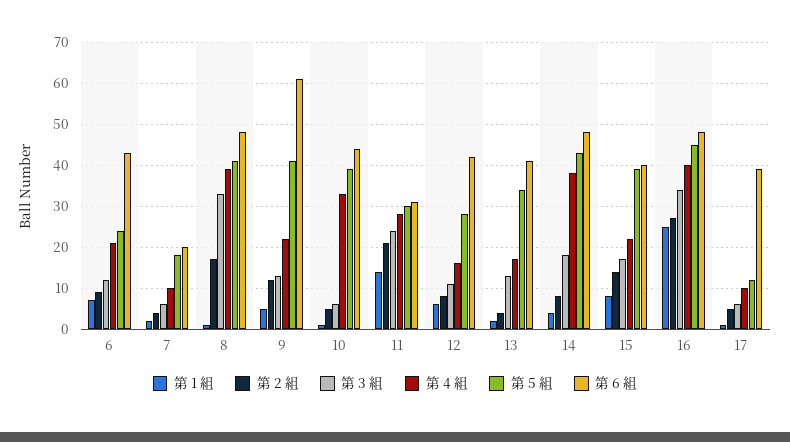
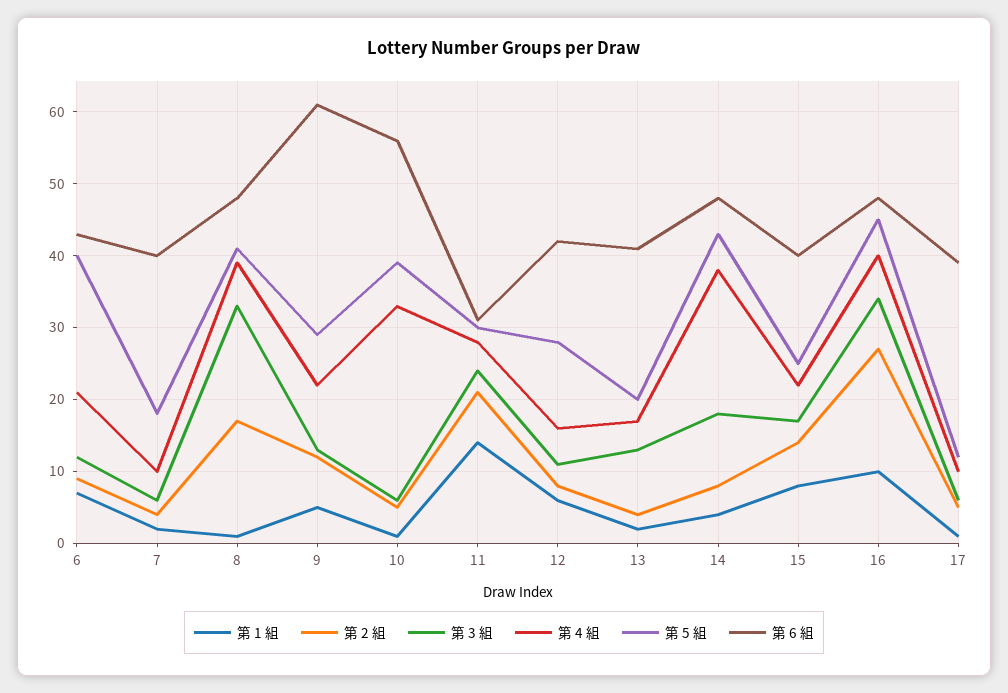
  {
    "第 1 組": {
      "6": 7,
      "7": 2,
      "8": 1,
      "9": 5,
      "10": 1,
      "11": 14,
      "12": 6,
      "13": 2,
      "14": 4,
      "15": 8,
-     "16": 25,
+     "16": 10,
      "17": 1
    },
    "第 2 組": {
      "6": 9,
      "7": 4,
      "8": 17,
      "9": 12,
      "10": 5,
      "11": 21,
      "12": 8,
      "13": 4,
      "14": 8,
      "15": 14,
      "16": 27,
      "17": 5
    },
    "第 3 組": {
      "6": 12,
      "7": 6,
      "8": 33,
      "9": 13,
      "10": 6,
      "11": 24,
      "12": 11,
      "13": 13,
      "14": 18,
      "15": 17,
      "16": 34,
      "17": 6
    },
    "第 4 組": {
      "6": 21,
      "7": 10,
      "8": 39,
      "9": 22,
      "10": 33,
      "11": 28,
      "12": 16,
      "13": 17,
      "14": 38,
      "15": 22,
      "16": 40,
      "17": 10
    },
    "第 5 組": {
-     "6": 25,
+     "6": 40,
      "7": 18,
      "8": 41,
-     "9": 40,
+     "9": 29,
      "10": 39,
      "11": 30,
      "12": 28,
-     "13": 35,
+     "13": 20,
      "14": 43,
-     "15": 40,
+     "15": 25,
      "16": 45,
      "17": 12
    },
    "第 6 組": {
      "6": 43,
-     "7": 20,
+     "7": 40,
      "8": 48,
      "9": 61,
-     "10": 45,
+     "10": 56,
      "11": 31,
      "12": 42,
      "13": 41,
      "14": 48,
      "15": 40,
      "16": 48,
      "17": 39
    }
  }

